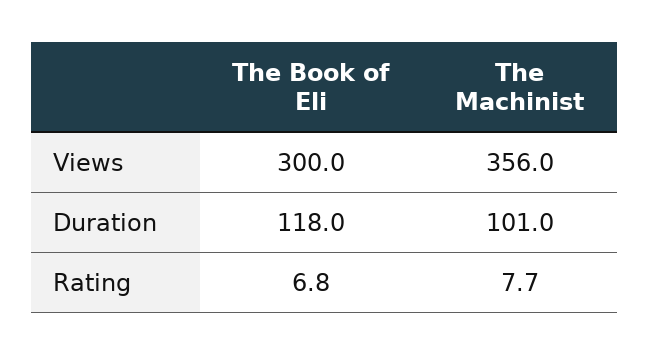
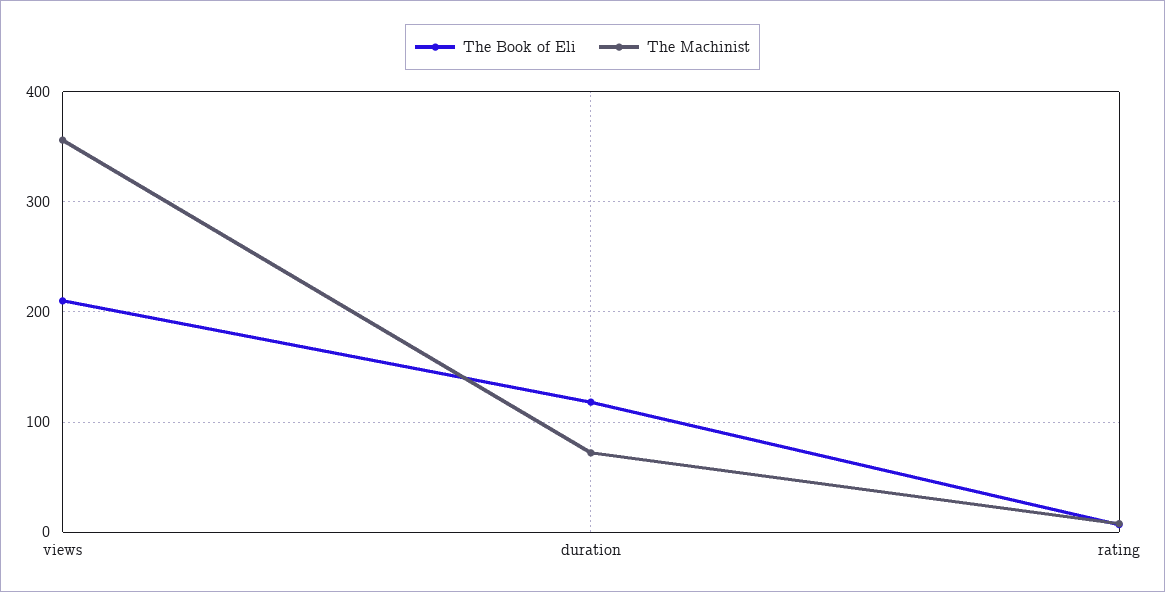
  {
    "The Book of Eli": {
-     "Views": 300,
+     "Views": 210,
      "Duration": 118,
      "Rating": 6.8
    },
    "The Machinist": {
      "Views": 356,
-     "Duration": 101,
+     "Duration": 70,
      "Rating": 7.7
    }
  }

